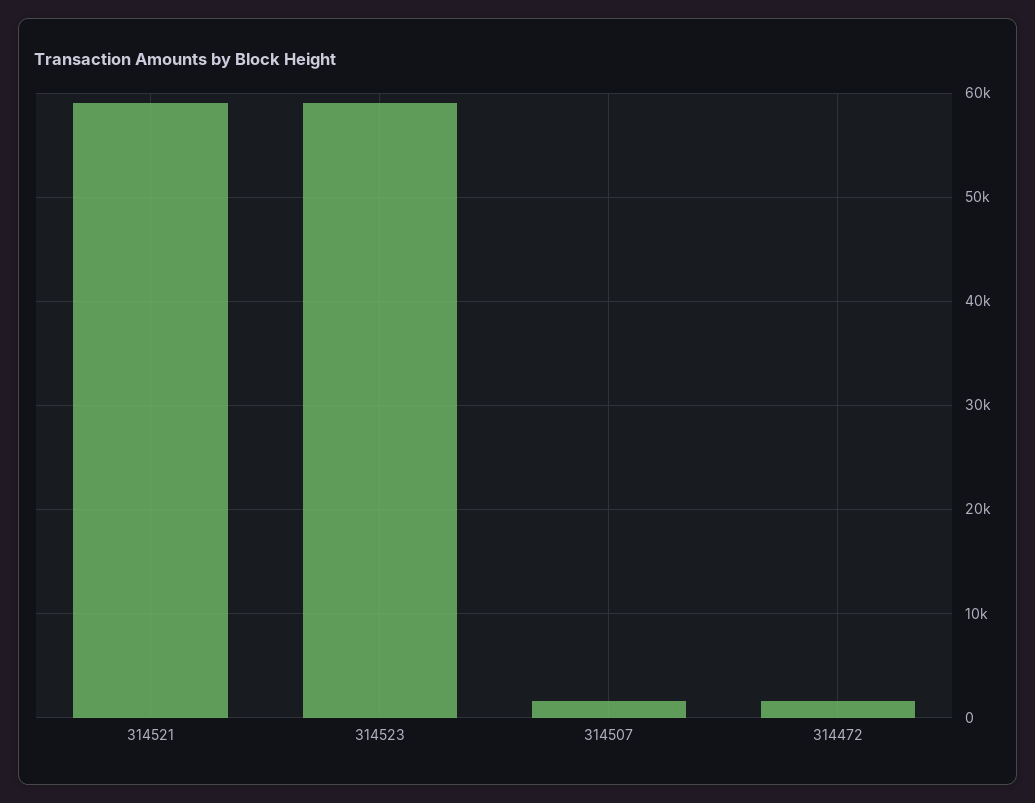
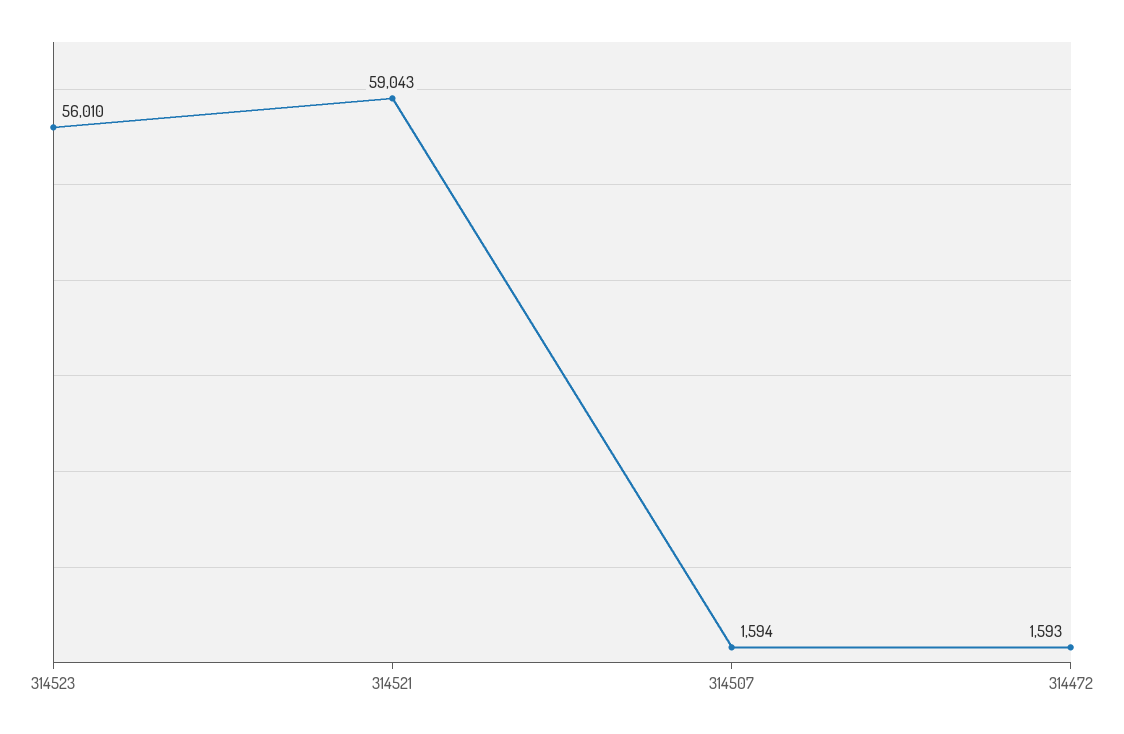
  {
    "314521": 59043,
-   "314523": 59000,
+   "314523": 56010,
    "314507": 1594,
    "314472": 1593
  }

